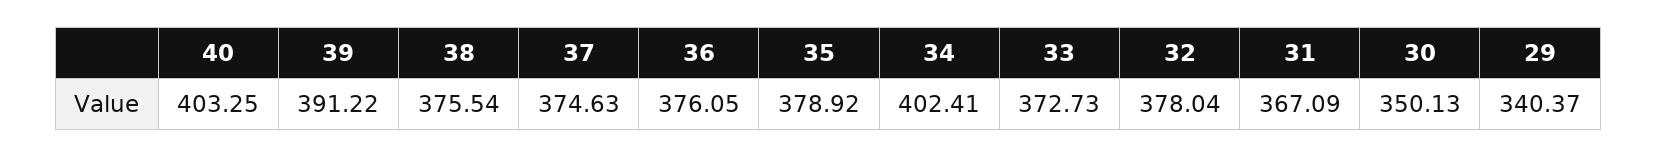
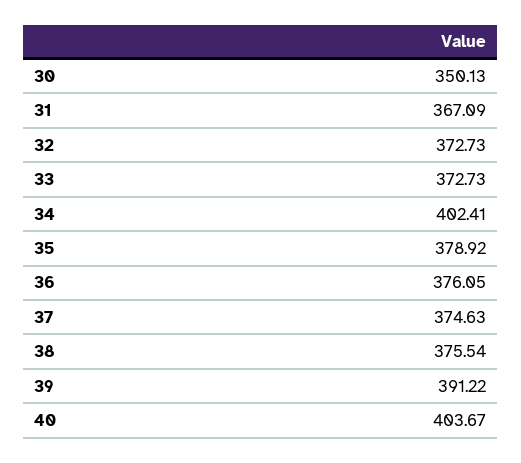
  {
-   "40": 403.25,
+   "40": 403.67,
    "39": 391.22,
    "38": 375.54,
    "37": 374.63,
    "36": 376.05,
    "35": 378.92,
    "34": 402.41,
    "33": 372.73,
-   "32": 378.04,
+   "32": 372.73,
    "31": 367.09,
-   "30": 350.13,
+   "30": 350.13
-   "29": 340.37
  }

